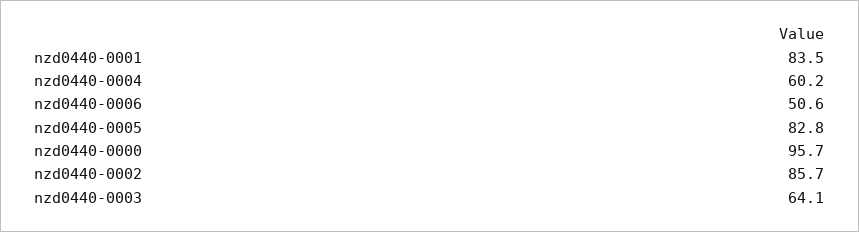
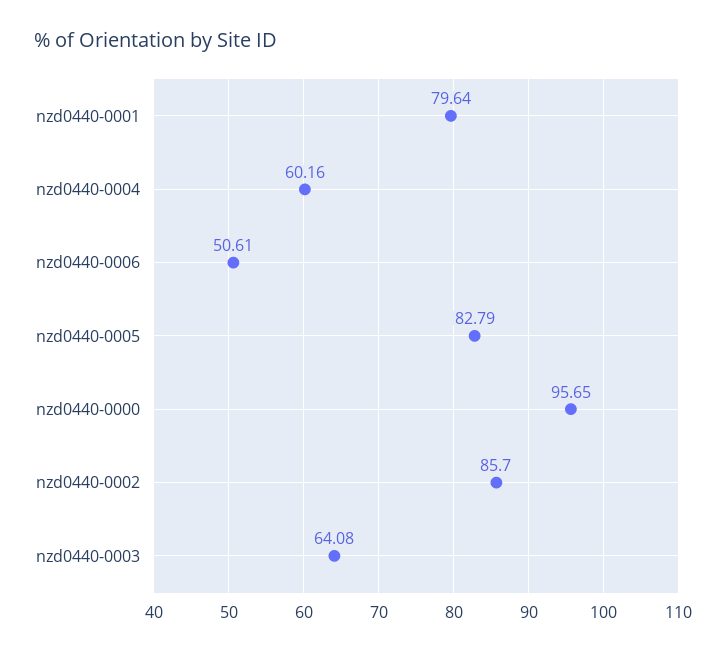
  {
-   "nzd0440-0001": 83.5,
+   "nzd0440-0001": 79.64,
    "nzd0440-0004": 60.16,
    "nzd0440-0006": 50.61,
    "nzd0440-0005": 82.79,
    "nzd0440-0000": 95.65,
    "nzd0440-0002": 85.7,
    "nzd0440-0003": 64.08
  }

